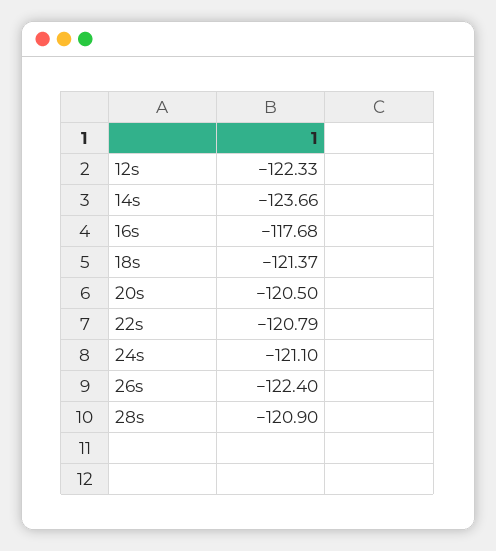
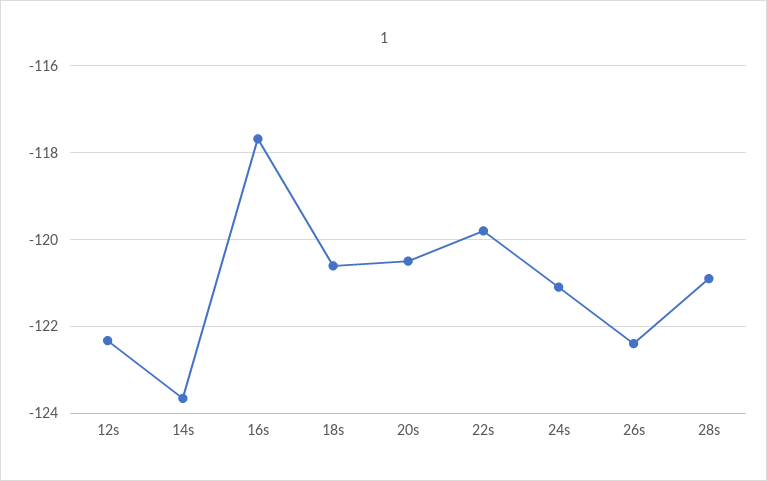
  {
    "12s": -122.33,
    "14s": -123.66,
    "16s": -117.68,
-   "18s": -121.37,
+   "18s": -120.6,
    "20s": -120.5,
-   "22s": -120.79,
+   "22s": -119.8,
    "24s": -121.1,
    "26s": -122.4,
    "28s": -120.9
  }

